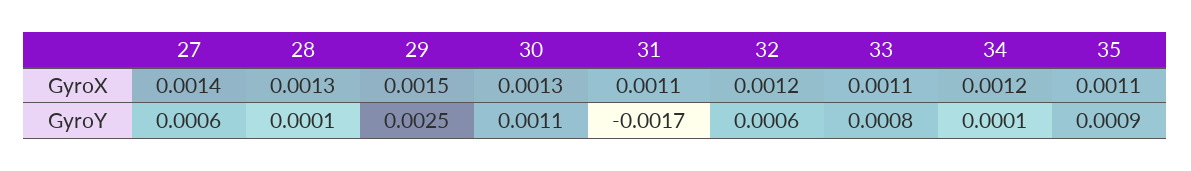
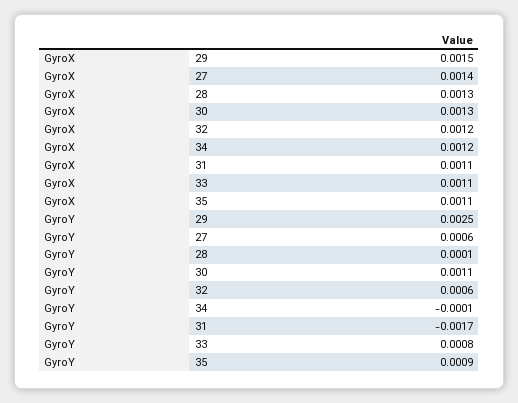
  {
    "27": {
      "GyroX": 0.0014,
      "GyroY": 0.0006
    },
    "28": {
      "GyroX": 0.0013,
      "GyroY": 0.0001
    },
    "29": {
      "GyroX": 0.0015,
      "GyroY": 0.0025
    },
    "30": {
      "GyroX": 0.0013,
      "GyroY": 0.0011
    },
    "31": {
      "GyroX": 0.0011,
      "GyroY": -0.0017
    },
    "32": {
      "GyroX": 0.0012,
      "GyroY": 0.0006
    },
    "33": {
      "GyroX": 0.0011,
      "GyroY": 0.0008
    },
    "34": {
      "GyroX": 0.0012,
-     "GyroY": 0.0001
+     "GyroY": -0.0001
    },
    "35": {
      "GyroX": 0.0011,
      "GyroY": 0.0009
    }
  }

